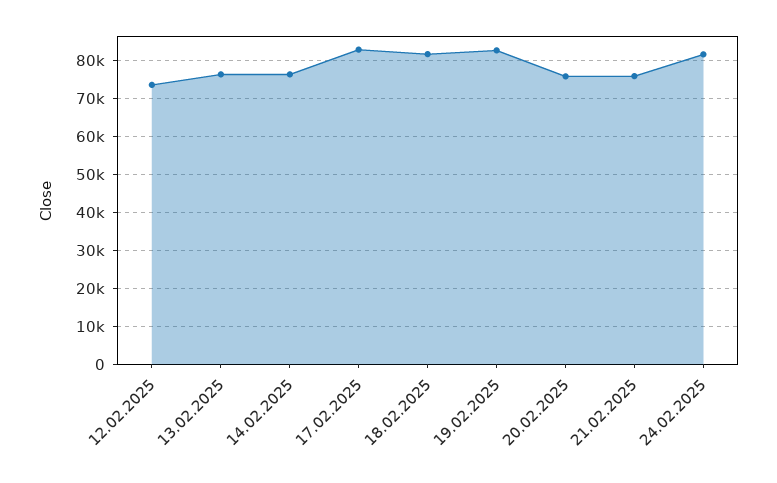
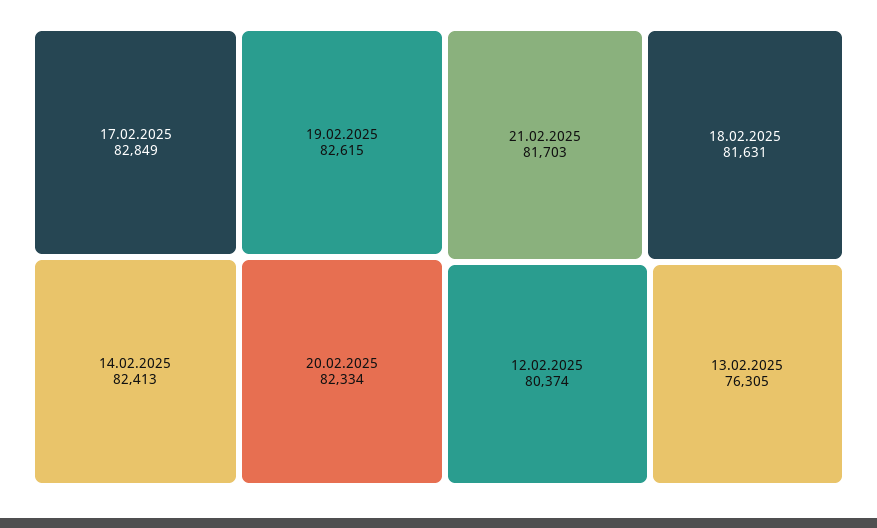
  {
-   "12.02.2025": 74000,
+   "12.02.2025": 80374,
    "13.02.2025": 76305,
-   "14.02.2025": 76000,
+   "14.02.2025": 82413,
    "17.02.2025": 82849,
    "18.02.2025": 81631,
    "19.02.2025": 82615,
-   "20.02.2025": 76000,
+   "20.02.2025": 82334,
-   "21.02.2025": 76000,
+   "21.02.2025": 81703
-   "24.02.2025": 82000
  }

